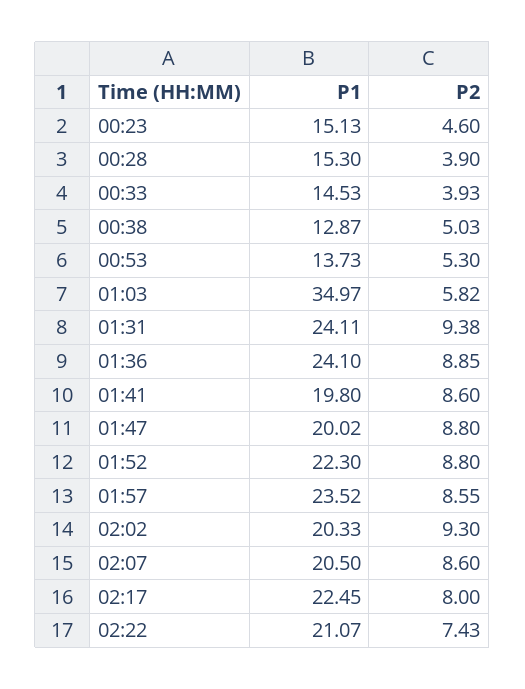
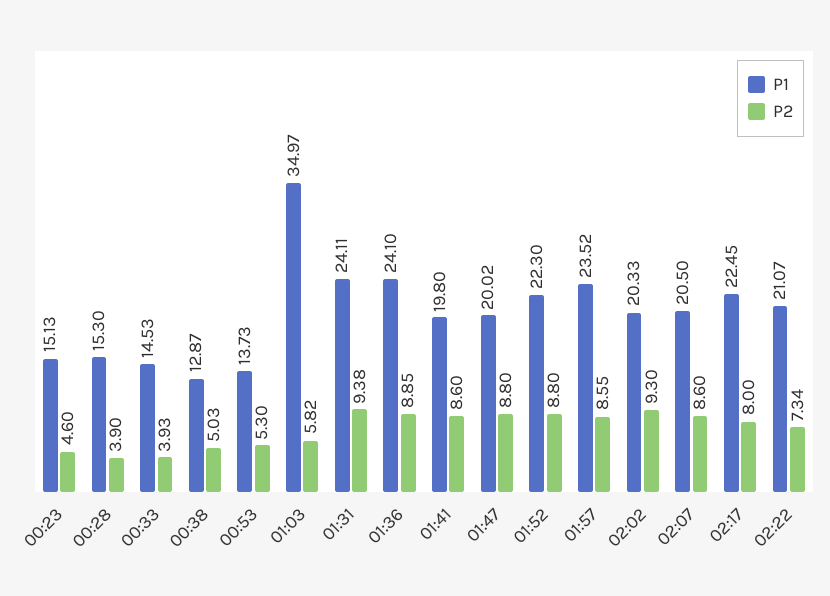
  {
    "P1": {
      "00:23": 15.13,
      "00:28": 15.3,
      "00:33": 14.53,
      "00:38": 12.87,
      "00:53": 13.73,
      "01:03": 34.97,
      "01:31": 24.11,
      "01:36": 24.1,
      "01:41": 19.8,
      "01:47": 20.02,
      "01:52": 22.3,
      "01:57": 23.52,
      "02:02": 20.33,
      "02:07": 20.5,
      "02:17": 22.45,
      "02:22": 21.07
    },
    "P2": {
      "00:23": 4.6,
      "00:28": 3.9,
      "00:33": 3.93,
      "00:38": 5.03,
      "00:53": 5.3,
      "01:03": 5.82,
      "01:31": 9.38,
      "01:36": 8.85,
      "01:41": 8.6,
      "01:47": 8.8,
      "01:52": 8.8,
      "01:57": 8.55,
      "02:02": 9.3,
      "02:07": 8.6,
      "02:17": 8,
-     "02:22": 7.43
+     "02:22": 7.34
    }
  }

